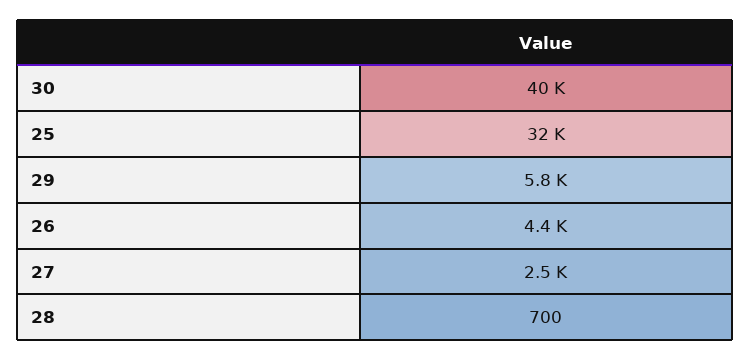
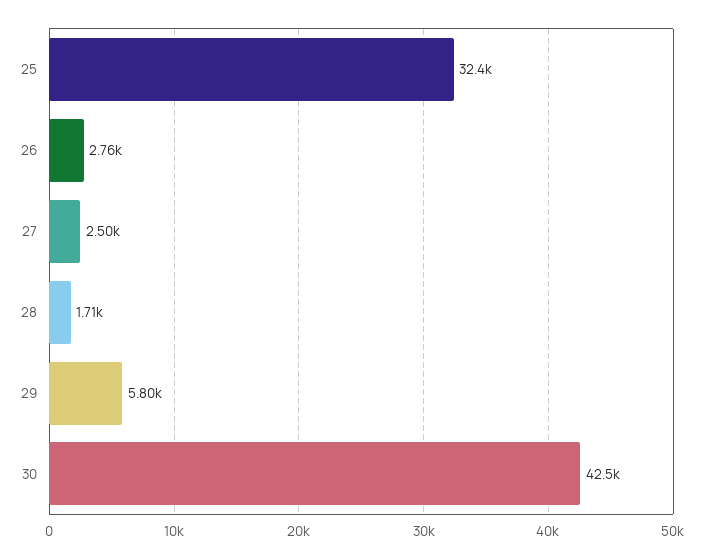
  {
-   "30": 40000,
+   "30": 42500,
    "25": 32400,
    "29": 5800,
-   "26": 4400,
+   "26": 2760,
    "27": 2500,
-   "28": 700
+   "28": 1710
  }

